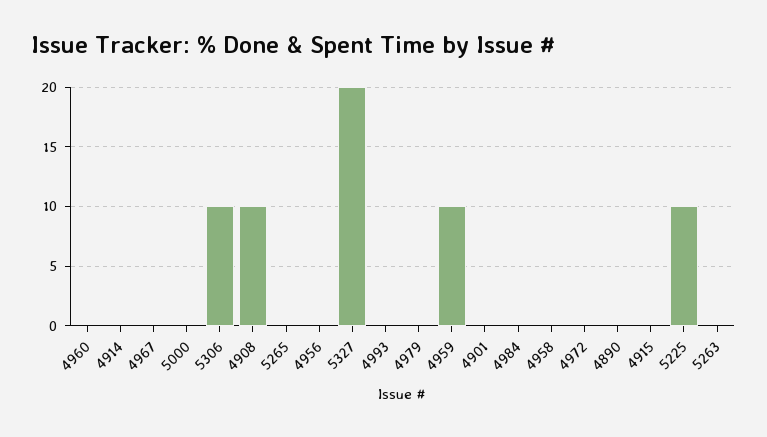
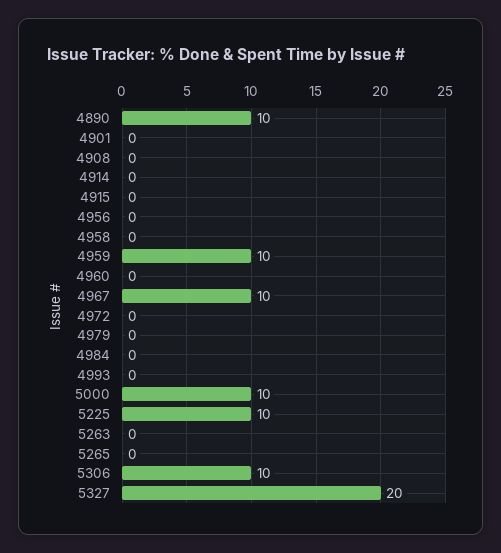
  {
    "4960": 0,
    "4914": 0,
-   "4967": 0,
+   "4967": 10,
-   "5000": 0,
+   "5000": 10,
    "5306": 10,
-   "4908": 10,
+   "4908": 0,
    "5265": 0,
    "4956": 0,
    "5327": 20,
    "4993": 0,
    "4979": 0,
    "4959": 10,
    "4901": 0,
    "4984": 0,
    "4958": 0,
    "4972": 0,
-   "4890": 0,
+   "4890": 10,
    "4915": 0,
    "5225": 10,
    "5263": 0
  }

